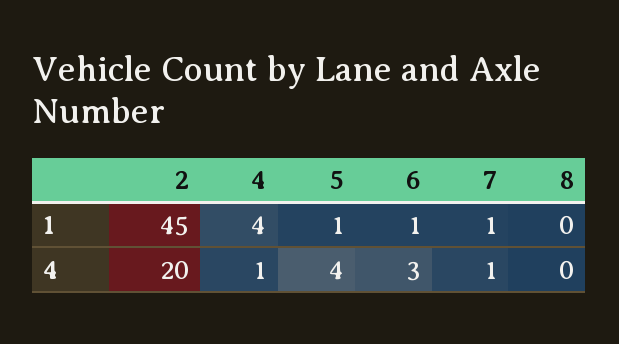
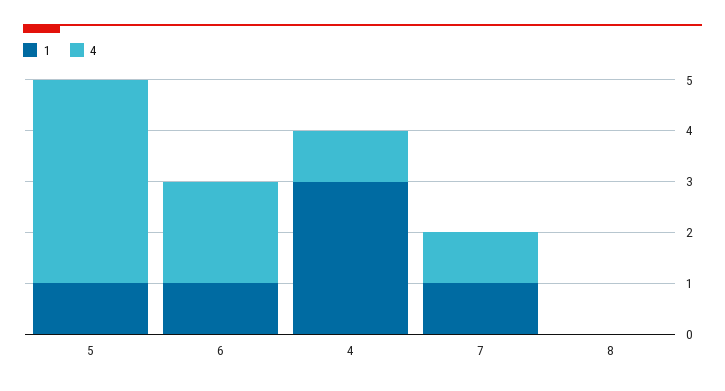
  {
    "1": {
-     "2": 45,
-     "4": 4,
+     "4": 3,
      "5": 1,
      "6": 1,
      "7": 1,
      "8": 0
    },
    "4": {
-     "2": 20,
      "4": 1,
      "5": 4,
-     "6": 3,
+     "6": 2,
      "7": 1,
      "8": 0
    }
  }

